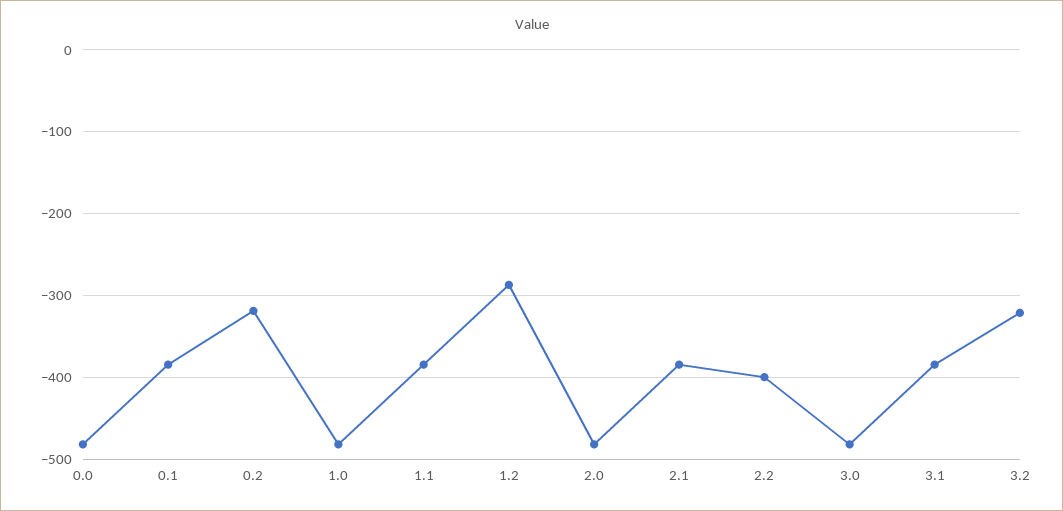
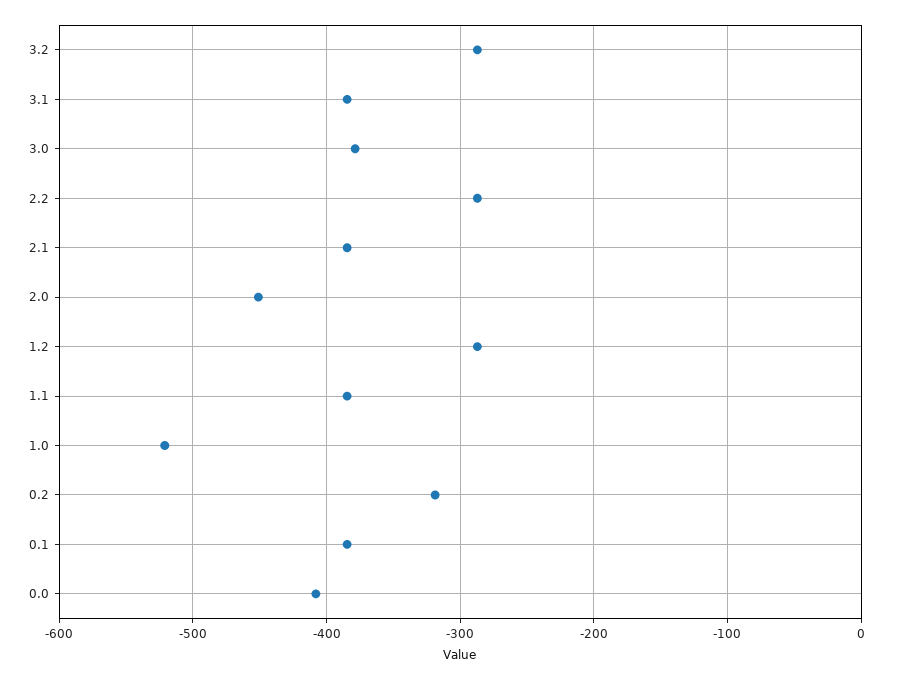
  {
-   "0.0": -480,
+   "0.0": -410,
    "0.1": -380,
    "0.2": -320,
-   "1.0": -480,
+   "1.0": -520,
    "1.1": -380,
    "1.2": -290,
-   "2.0": -480,
+   "2.0": -450,
    "2.1": -380,
-   "2.2": -400,
+   "2.2": -290,
-   "3.0": -480,
+   "3.0": -380,
    "3.1": -380,
-   "3.2": -320
+   "3.2": -290
  }

